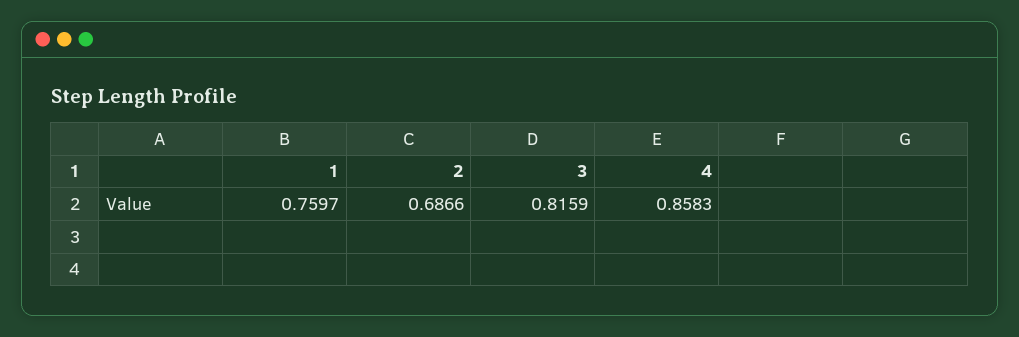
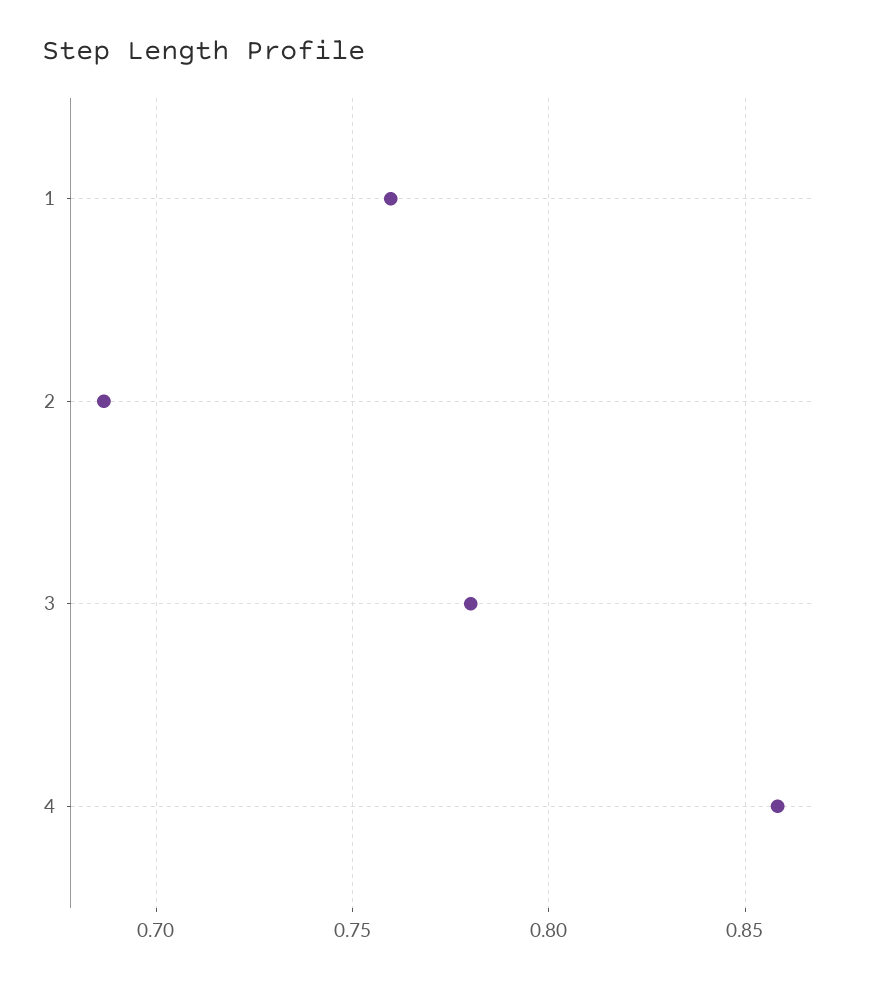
  {
    "1": 0.7597,
    "2": 0.6866,
-   "3": 0.8159,
+   "3": 0.78,
    "4": 0.8583
  }

